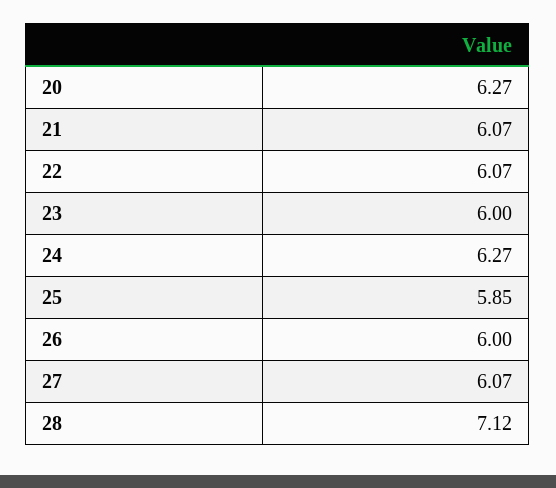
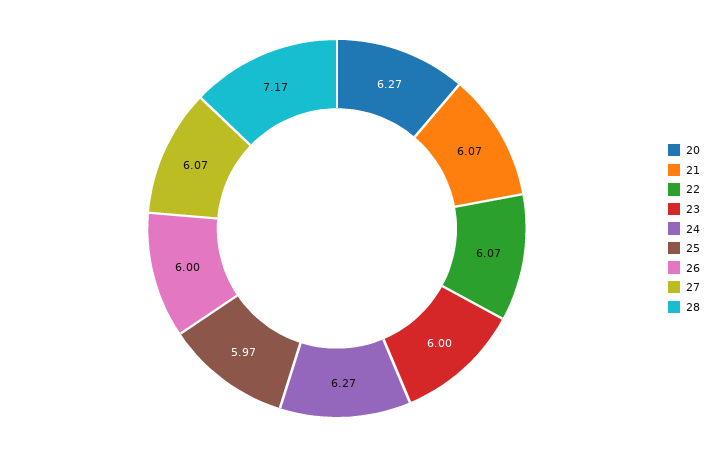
  {
    "20": 6.27,
    "21": 6.07,
    "22": 6.07,
    "23": 6,
    "24": 6.27,
-   "25": 5.85,
+   "25": 5.97,
    "26": 6,
    "27": 6.07,
-   "28": 7.12
+   "28": 7.17
  }

